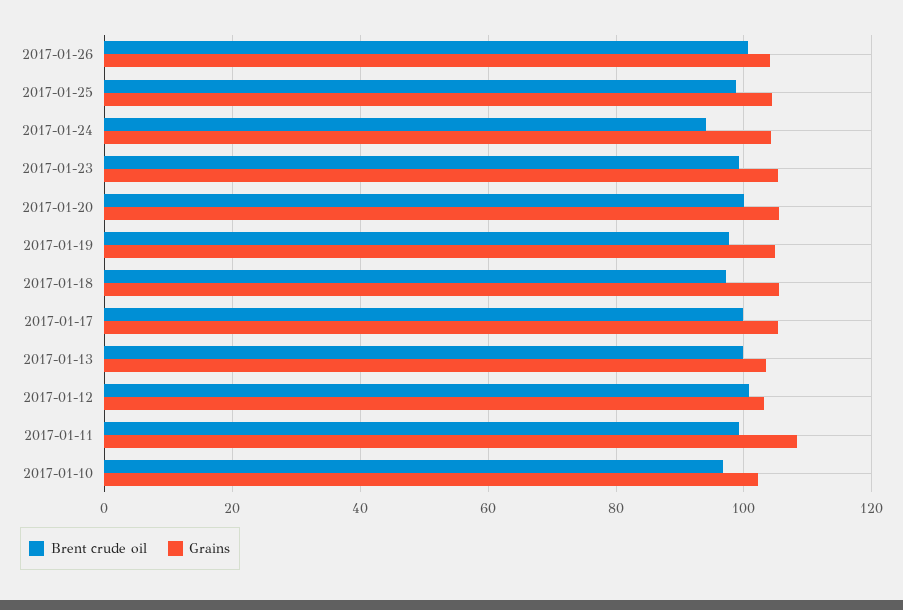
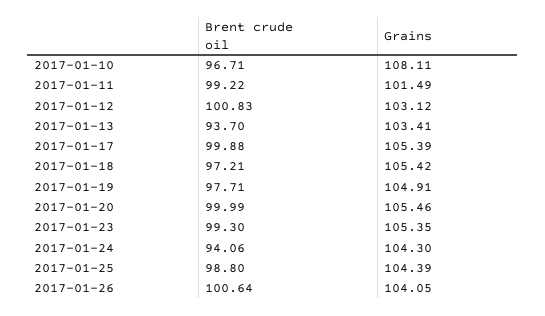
  {
    "Brent crude oil": {
      "2017-01-26": 100.64,
      "2017-01-25": 98.8,
      "2017-01-24": 94.06,
      "2017-01-23": 99.3,
      "2017-01-20": 99.99,
      "2017-01-19": 97.71,
      "2017-01-18": 97.21,
      "2017-01-17": 99.88,
-     "2017-01-13": 100,
+     "2017-01-13": 93.7,
      "2017-01-12": 100.83,
      "2017-01-11": 99.22,
      "2017-01-10": 96.71
    },
    "Grains": {
      "2017-01-26": 104.05,
      "2017-01-25": 104.39,
      "2017-01-24": 104.3,
      "2017-01-23": 105.35,
      "2017-01-20": 105.46,
      "2017-01-19": 104.91,
      "2017-01-18": 105.42,
      "2017-01-17": 105.39,
      "2017-01-13": 103.41,
      "2017-01-12": 103.12,
-     "2017-01-11": 108,
+     "2017-01-11": 101.49,
-     "2017-01-10": 102
+     "2017-01-10": 108.11
    }
  }

